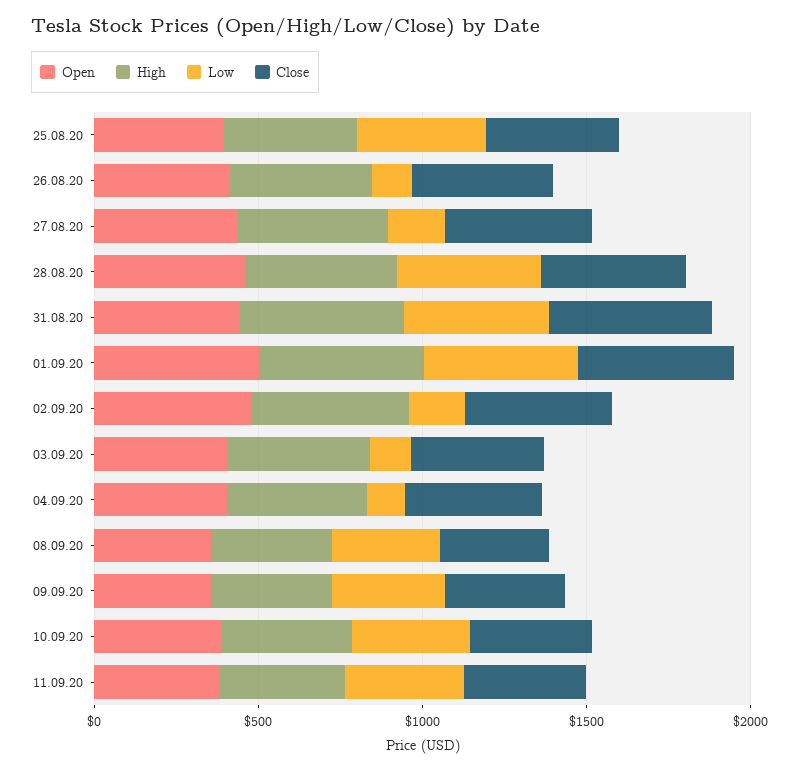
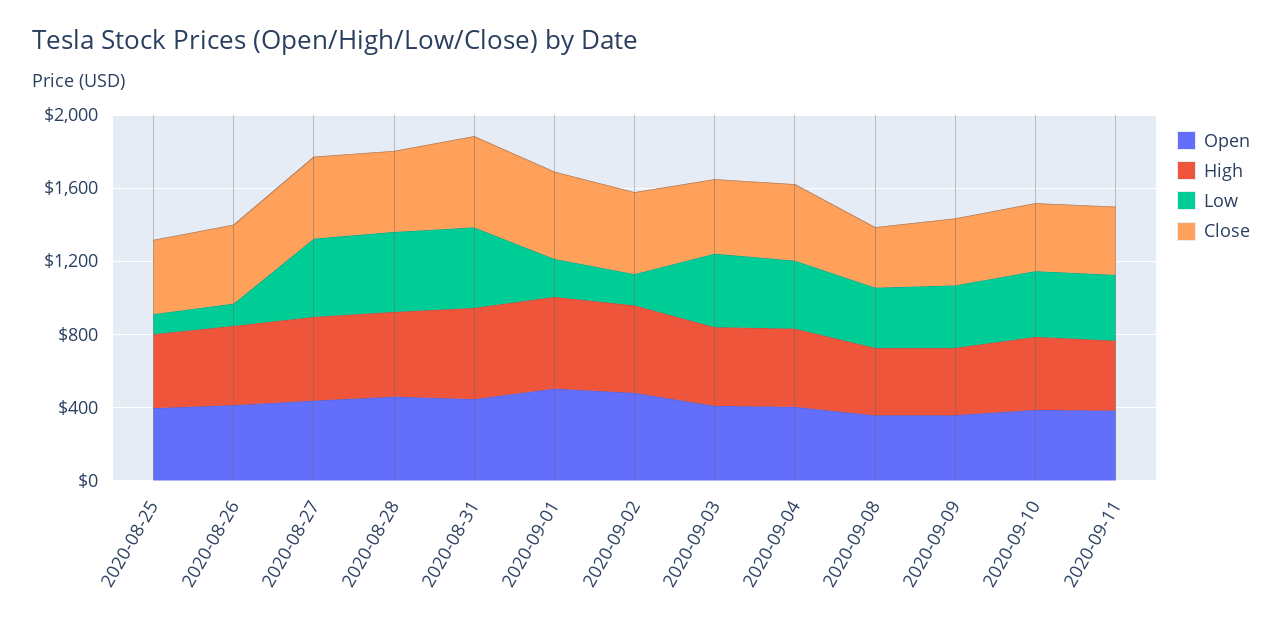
  {
    "Open": {
      "25.08.20": 400,
      "26.08.20": 400,
      "27.08.20": 400,
      "28.08.20": 500,
      "31.08.20": 400,
      "01.09.20": 500,
      "02.09.20": 500,
      "03.09.20": 400,
      "04.09.20": 400,
      "08.09.20": 400,
      "09.09.20": 400,
      "10.09.20": 400,
      "11.09.20": 400
    },
    "High": {
      "25.08.20": 400,
      "26.08.20": 400,
      "27.08.20": 500,
      "28.08.20": 500,
      "31.08.20": 500,
      "01.09.20": 500,
      "02.09.20": 500,
      "03.09.20": 400,
      "04.09.20": 400,
      "08.09.20": 400,
      "09.09.20": 400,
      "10.09.20": 400,
      "11.09.20": 400
    },
    "Low": {
-     "25.08.20": 400,
+     "25.08.20": 100,
      "26.08.20": 100,
-     "27.08.20": 200,
+     "27.08.20": 400,
      "28.08.20": 400,
      "31.08.20": 400,
-     "01.09.20": 500,
+     "01.09.20": 200,
      "02.09.20": 200,
-     "03.09.20": 100,
+     "03.09.20": 400,
-     "04.09.20": 100,
+     "04.09.20": 400,
      "08.09.20": 300,
      "09.09.20": 300,
      "10.09.20": 400,
      "11.09.20": 400
    },
    "Close": {
      "25.08.20": 400,
      "26.08.20": 400,
      "27.08.20": 400,
      "28.08.20": 400,
      "31.08.20": 500,
      "01.09.20": 500,
      "02.09.20": 400,
      "03.09.20": 400,
      "04.09.20": 400,
      "08.09.20": 300,
      "09.09.20": 400,
      "10.09.20": 400,
      "11.09.20": 400
    }
  }

